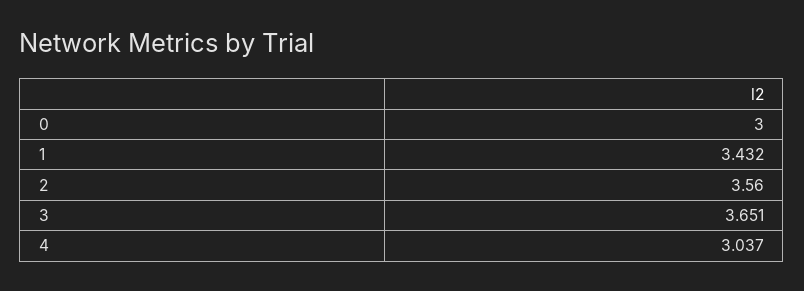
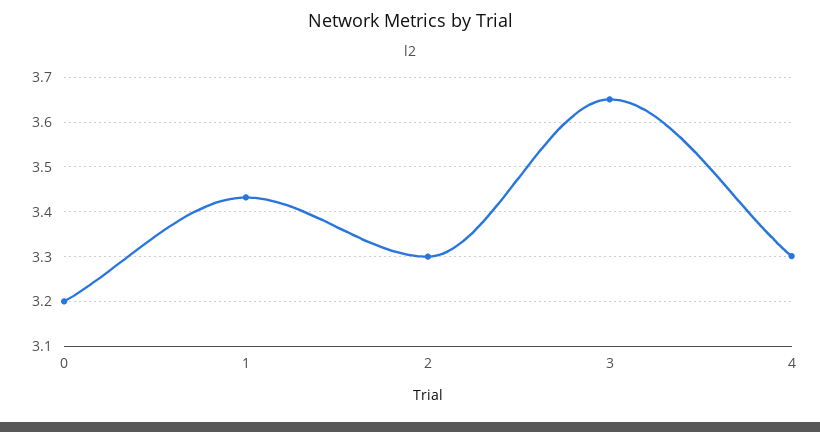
  {
-   "0": 3,
+   "0": 3.2,
    "1": 3.432,
-   "2": 3.56,
+   "2": 3.3,
    "3": 3.651,
-   "4": 3.037
+   "4": 3.3
  }

